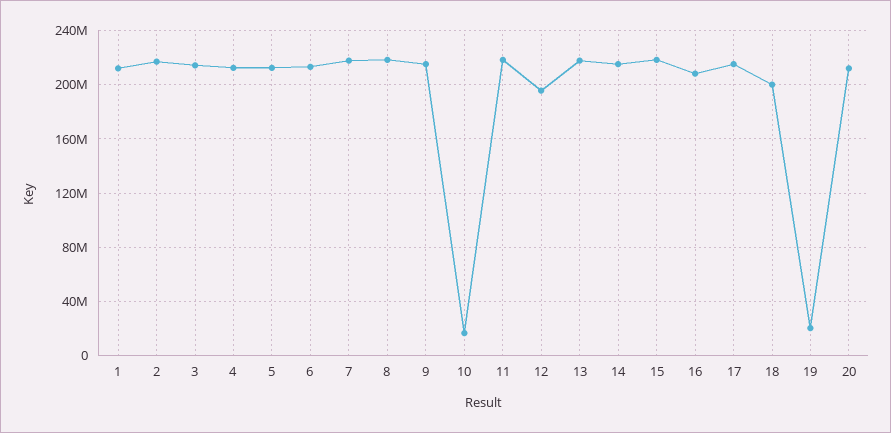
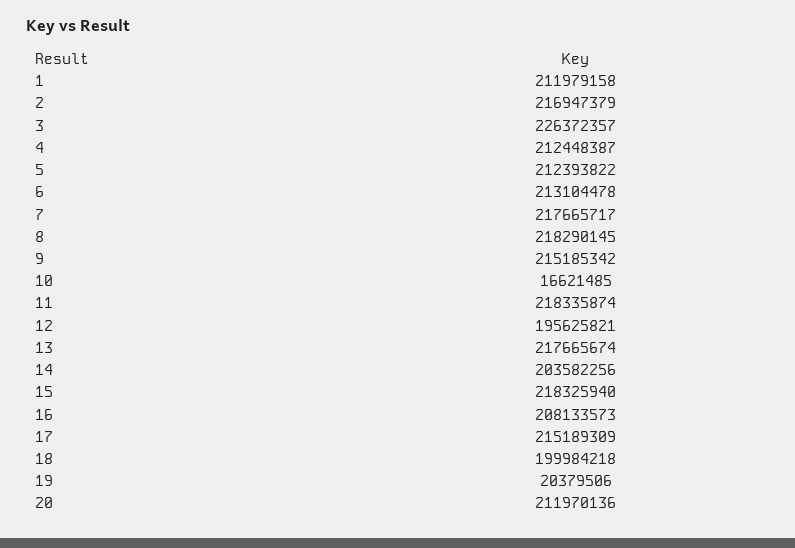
  {
    "1": 211979158,
    "2": 216947379,
-   "3": 215000000,
+   "3": 226372357,
    "4": 212448387,
    "5": 212393822,
    "6": 213104478,
    "7": 217665717,
    "8": 218290145,
    "9": 215185342,
    "10": 16621485,
    "11": 218335874,
    "12": 195625821,
    "13": 217665674,
-   "14": 215000000,
+   "14": 203582256,
    "15": 218325940,
    "16": 208133573,
    "17": 215189309,
    "18": 199984218,
    "19": 20379506,
    "20": 211970136
  }

